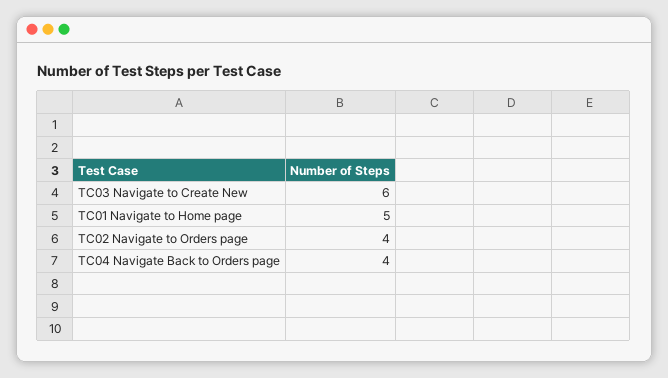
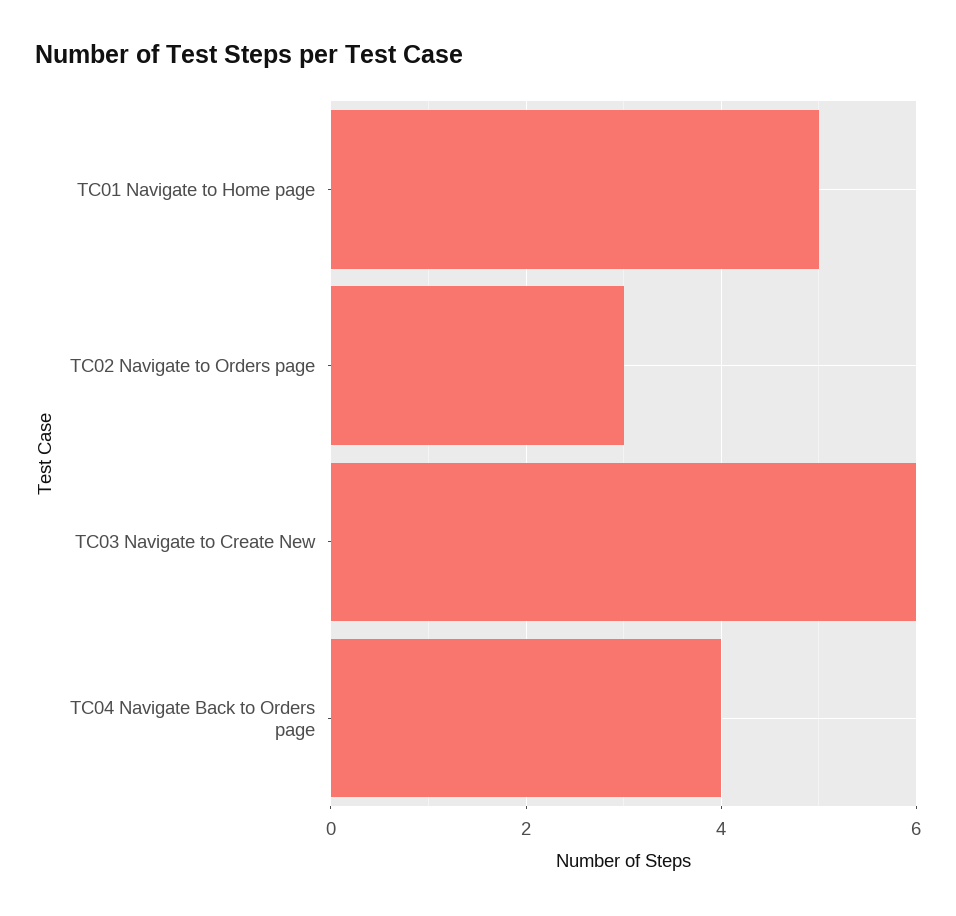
  {
    "TC03 Navigate to Create New": 6,
    "TC01 Navigate to Home page": 5,
-   "TC02 Navigate to Orders page": 4,
+   "TC02 Navigate to Orders page": 3,
    "TC04 Navigate Back to Orders page": 4
  }

